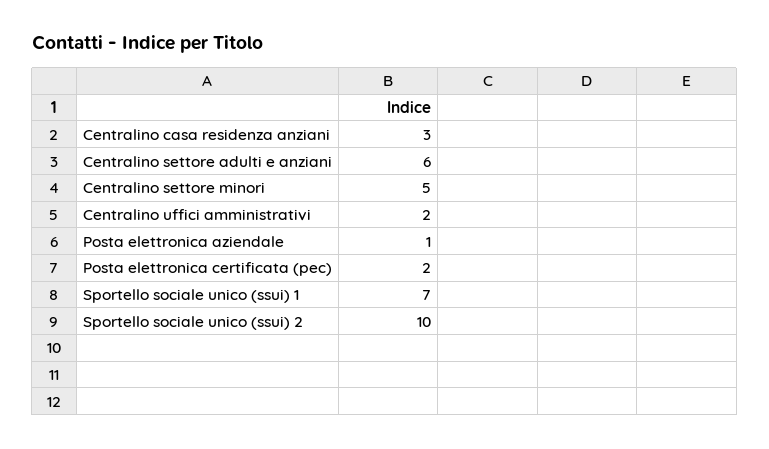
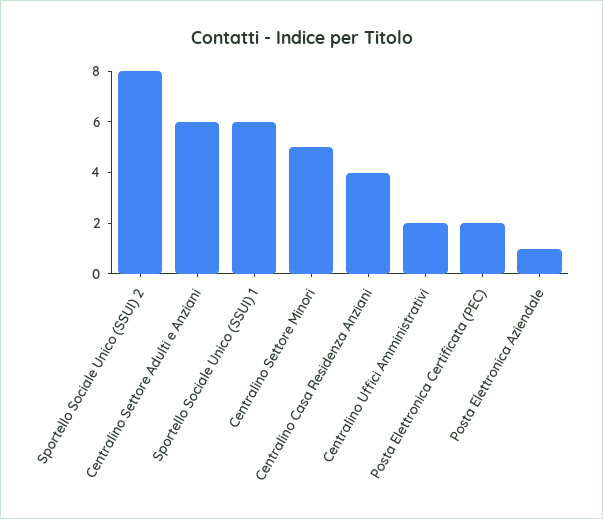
  {
-   "Centralino casa residenza anziani": 3,
+   "Centralino casa residenza anziani": 4,
    "Centralino settore adulti e anziani": 6,
    "Centralino settore minori": 5,
    "Centralino uffici amministrativi": 2,
    "Posta elettronica aziendale": 1,
    "Posta elettronica certificata (pec)": 2,
-   "Sportello sociale unico (ssui) 1": 7,
+   "Sportello sociale unico (ssui) 1": 6,
-   "Sportello sociale unico (ssui) 2": 10
+   "Sportello sociale unico (ssui) 2": 8
  }

